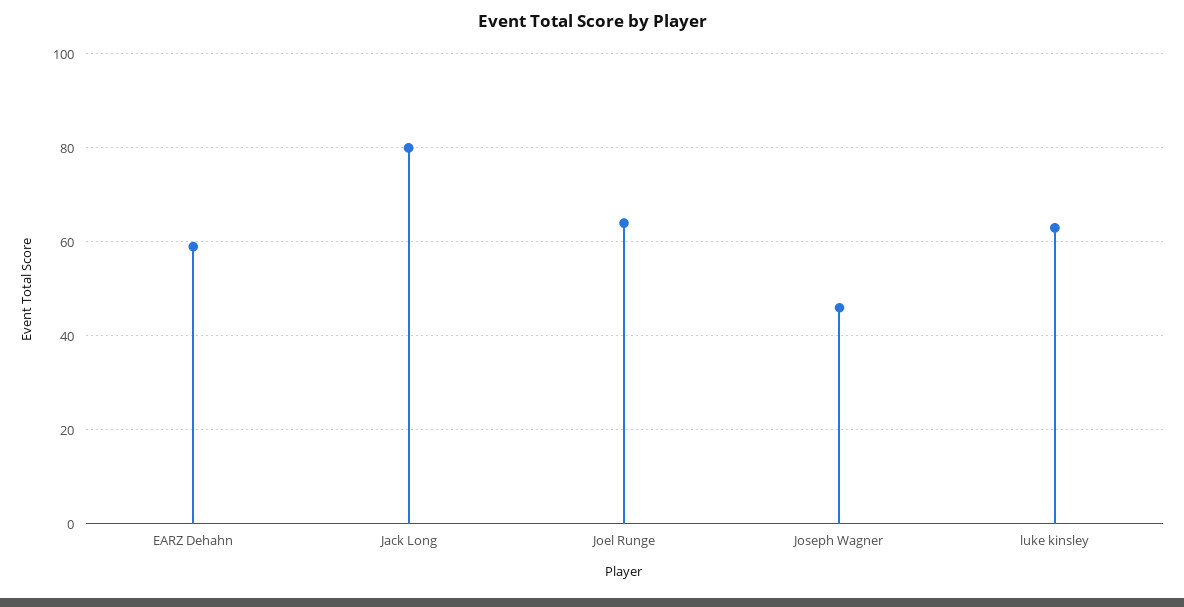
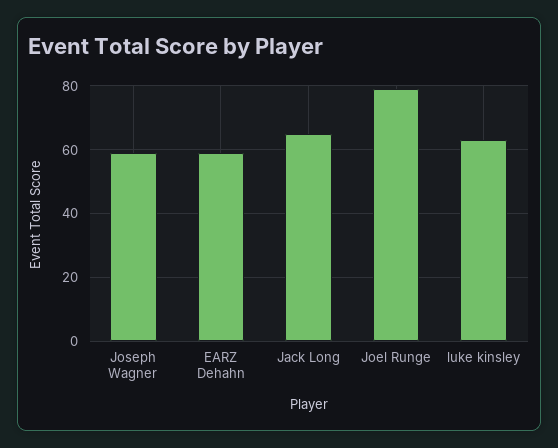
  {
    "EARZ Dehahn": 60,
-   "Jack Long": 80,
+   "Jack Long": 65,
-   "Joel Runge": 65,
+   "Joel Runge": 80,
-   "Joseph Wagner": 45,
+   "Joseph Wagner": 60,
    "luke kinsley": 65
  }

